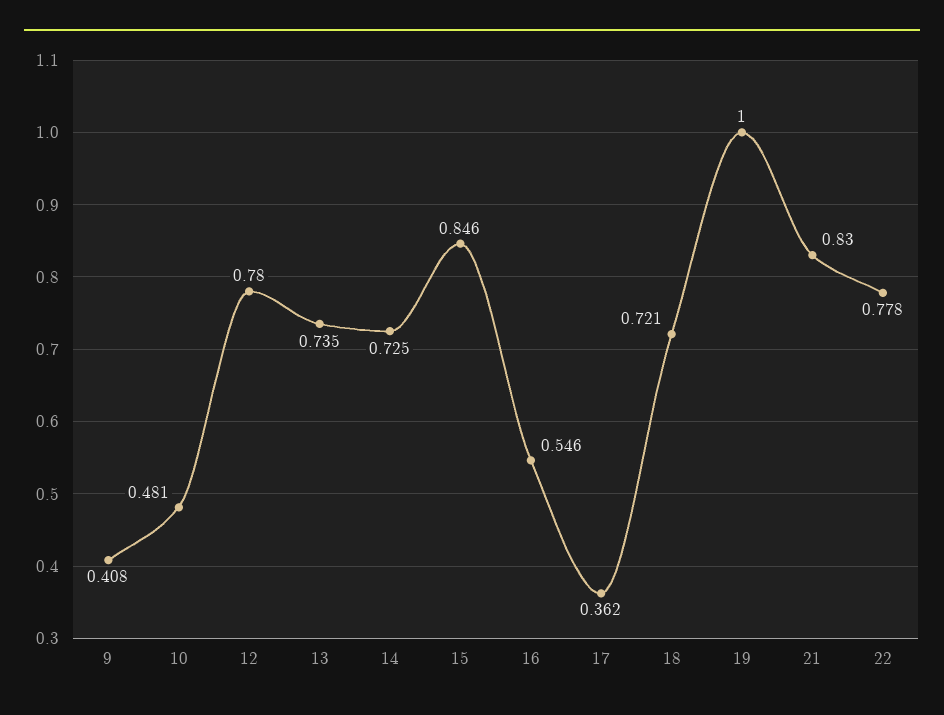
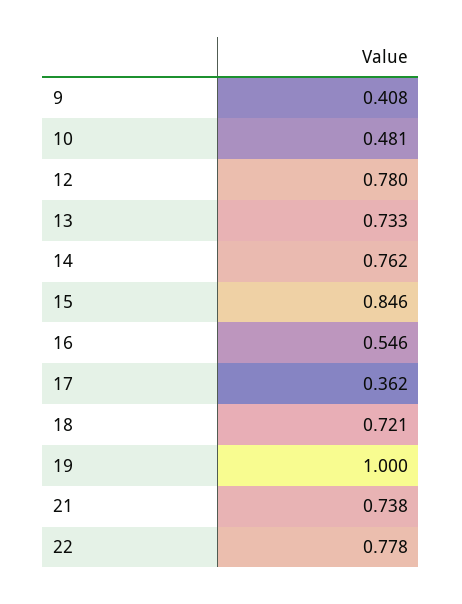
  {
    "9": 0.408,
    "10": 0.481,
    "12": 0.78,
-   "13": 0.735,
+   "13": 0.733,
-   "14": 0.725,
+   "14": 0.762,
    "15": 0.846,
    "16": 0.546,
    "17": 0.362,
    "18": 0.721,
    "19": 1,
-   "21": 0.83,
+   "21": 0.738,
    "22": 0.778
  }

